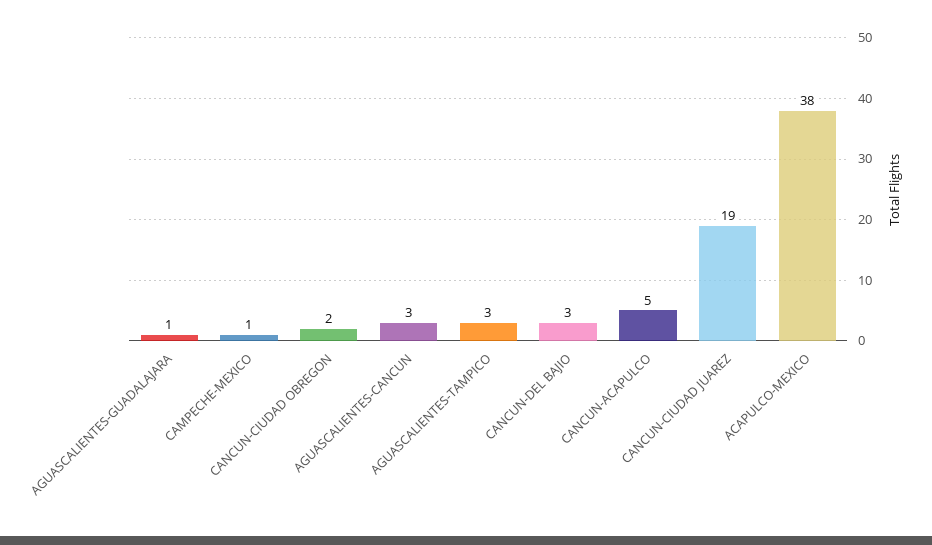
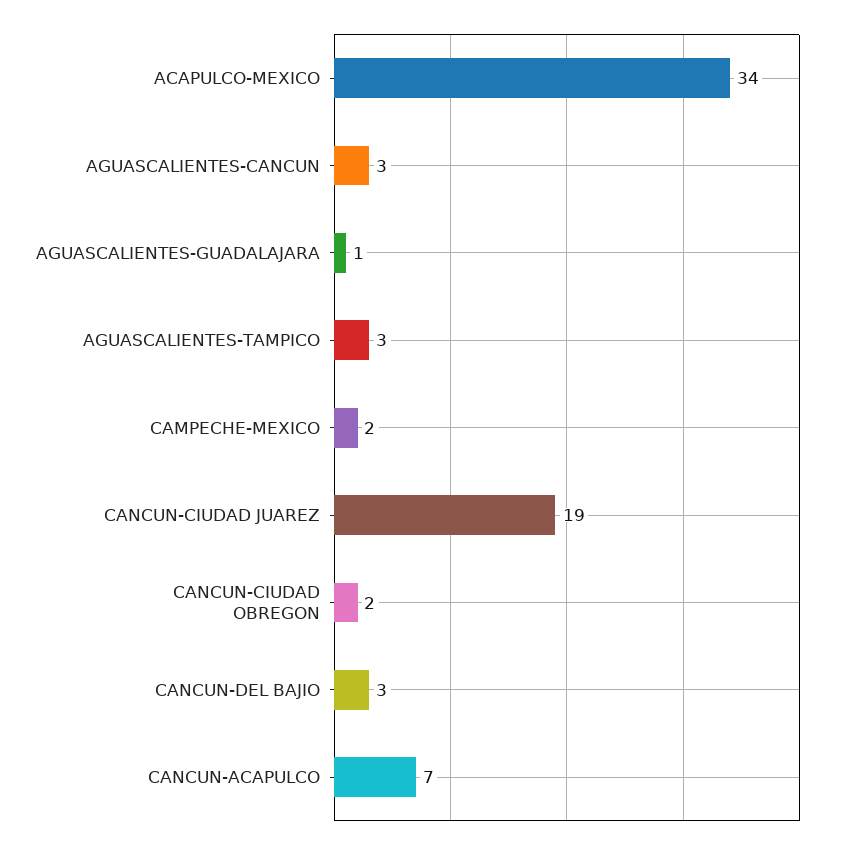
  {
    "AGUASCALIENTES-GUADALAJARA": 1,
-   "CAMPECHE-MEXICO": 1,
+   "CAMPECHE-MEXICO": 2,
    "CANCUN-CIUDAD OBREGON": 2,
    "AGUASCALIENTES-CANCUN": 3,
    "AGUASCALIENTES-TAMPICO": 3,
    "CANCUN-DEL BAJIO": 3,
-   "CANCUN-ACAPULCO": 5,
+   "CANCUN-ACAPULCO": 7,
    "CANCUN-CIUDAD JUAREZ": 19,
-   "ACAPULCO-MEXICO": 38
+   "ACAPULCO-MEXICO": 34
  }

